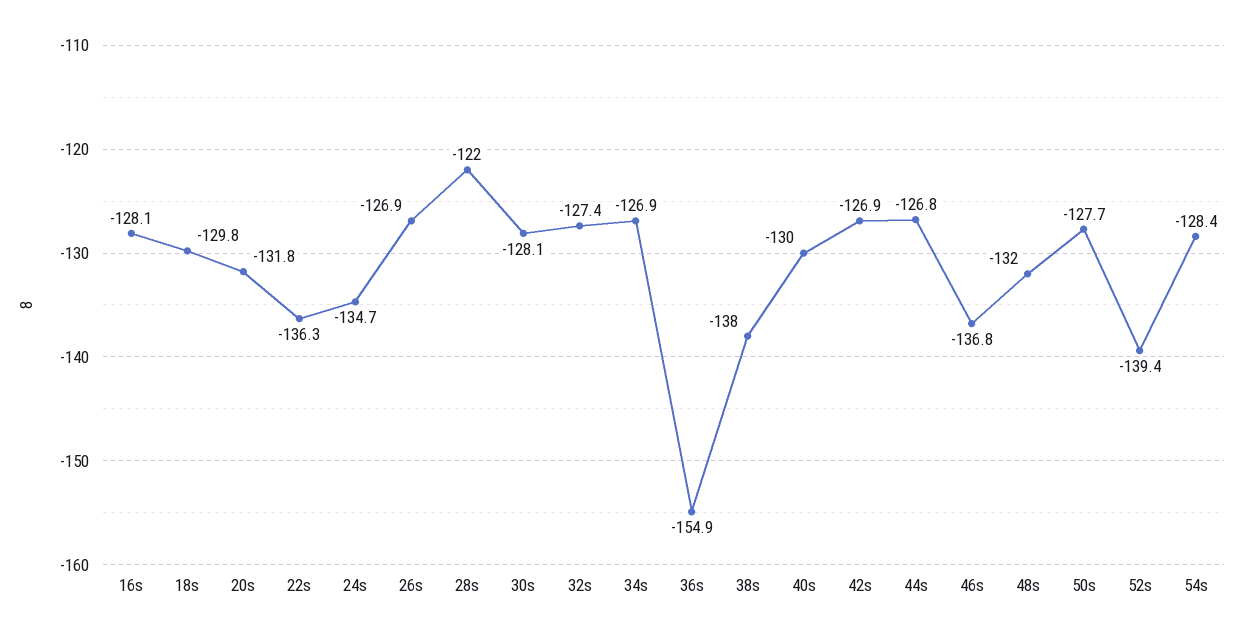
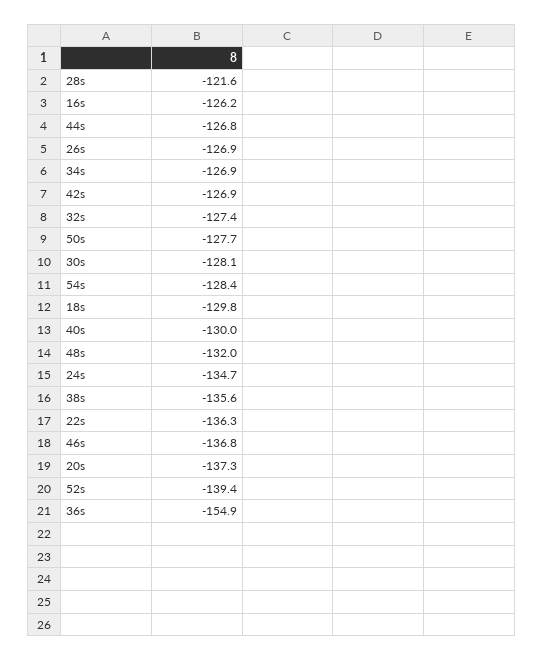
  {
-   "16s": -128.1,
+   "16s": -126.2,
    "18s": -129.8,
-   "20s": -131.8,
+   "20s": -137.3,
    "22s": -136.3,
    "24s": -134.7,
    "26s": -126.9,
-   "28s": -122,
+   "28s": -121.6,
    "30s": -128.1,
    "32s": -127.4,
    "34s": -126.9,
    "36s": -154.9,
-   "38s": -138,
+   "38s": -135.6,
    "40s": -130,
    "42s": -126.9,
    "44s": -126.8,
    "46s": -136.8,
    "48s": -132,
    "50s": -127.7,
    "52s": -139.4,
    "54s": -128.4
  }

